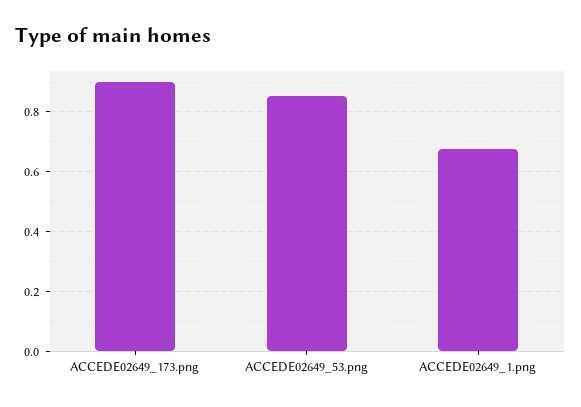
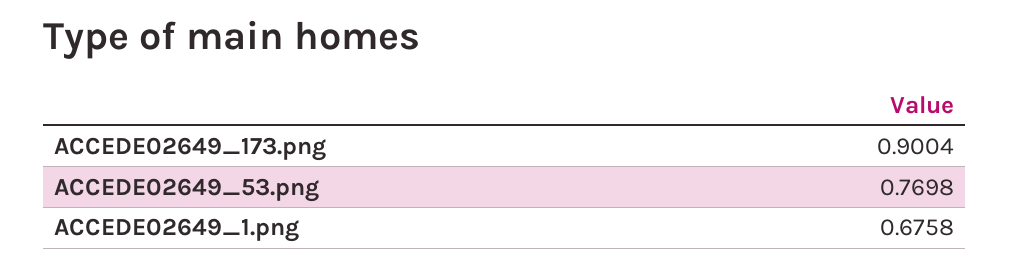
  {
    "ACCEDE02649_173.png": 0.9004,
-   "ACCEDE02649_53.png": 0.85,
+   "ACCEDE02649_53.png": 0.7698,
    "ACCEDE02649_1.png": 0.6758
  }

